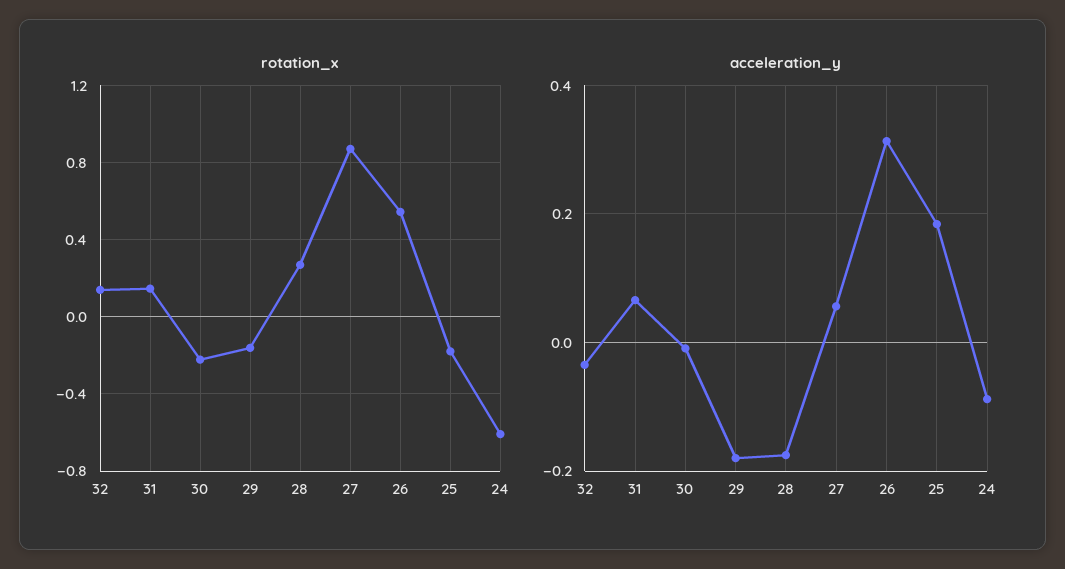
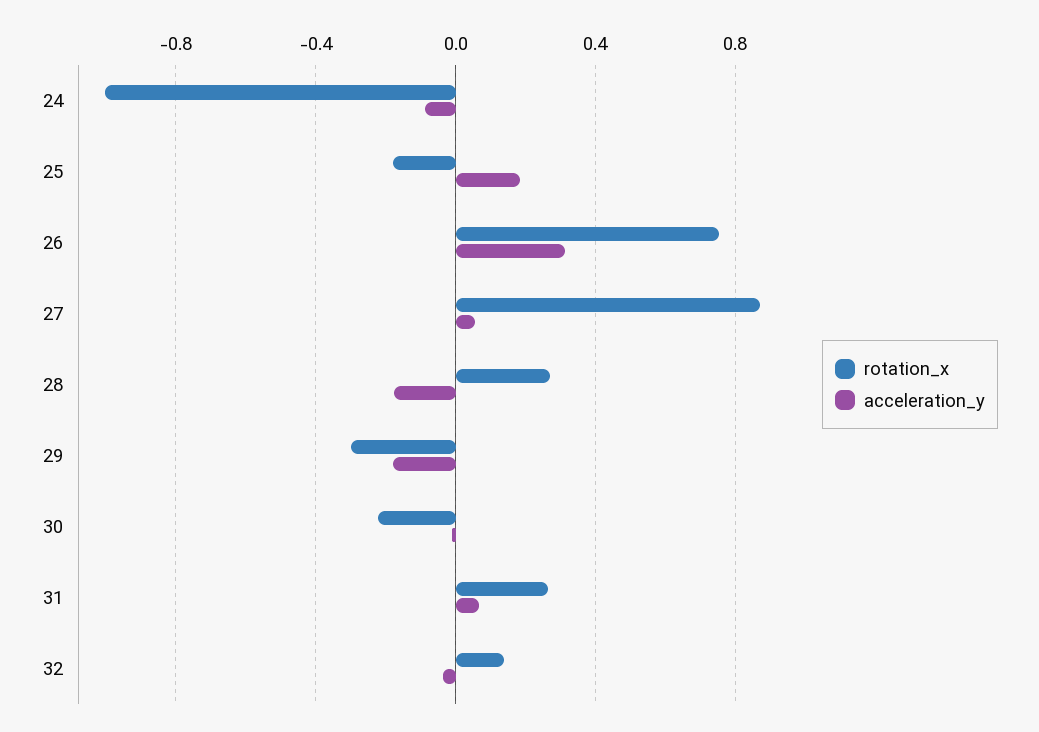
  {
    "rotation_x": {
      "32": 0.15,
-     "31": 0.15,
+     "31": 0.25,
      "30": -0.2,
-     "29": -0.15,
+     "29": -0.3,
      "28": 0.25,
      "27": 0.85,
-     "26": 0.55,
+     "26": 0.75,
      "25": -0.2,
-     "24": -0.6
+     "24": -1
    },
    "acceleration_y": {
      "32": -0.04,
      "31": 0.06,
      "30": 0,
      "29": -0.18,
      "28": -0.18,
      "27": 0.06,
      "26": 0.32,
      "25": 0.18,
      "24": -0.08
    }
  }

